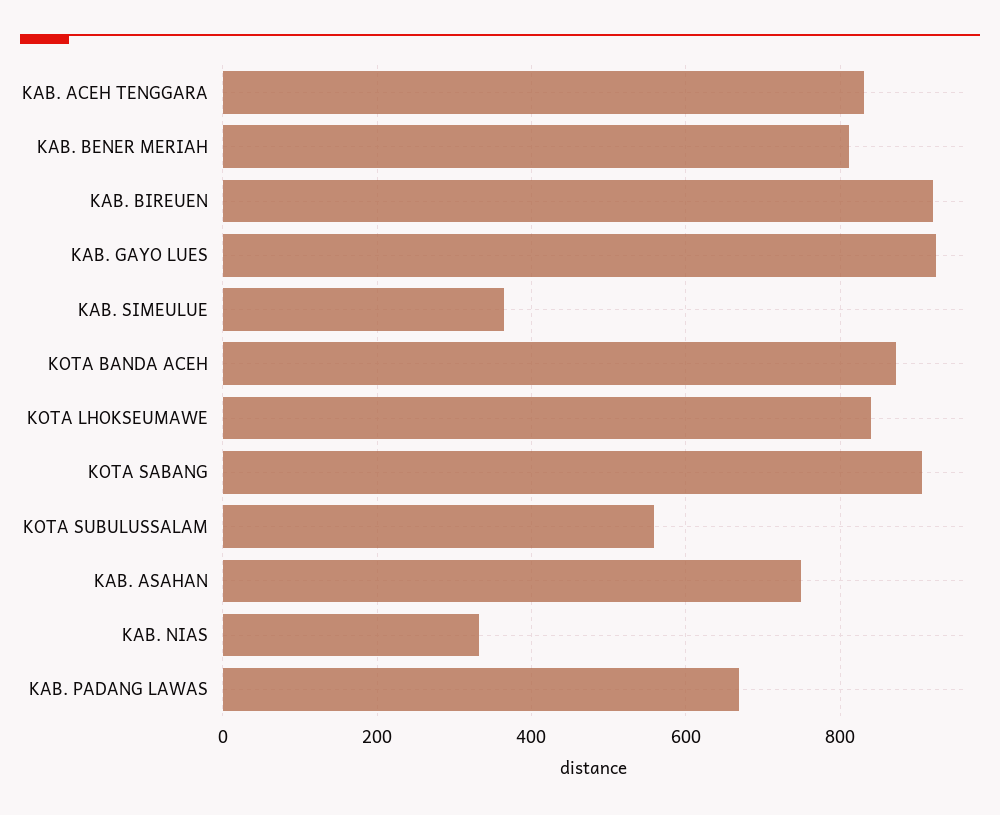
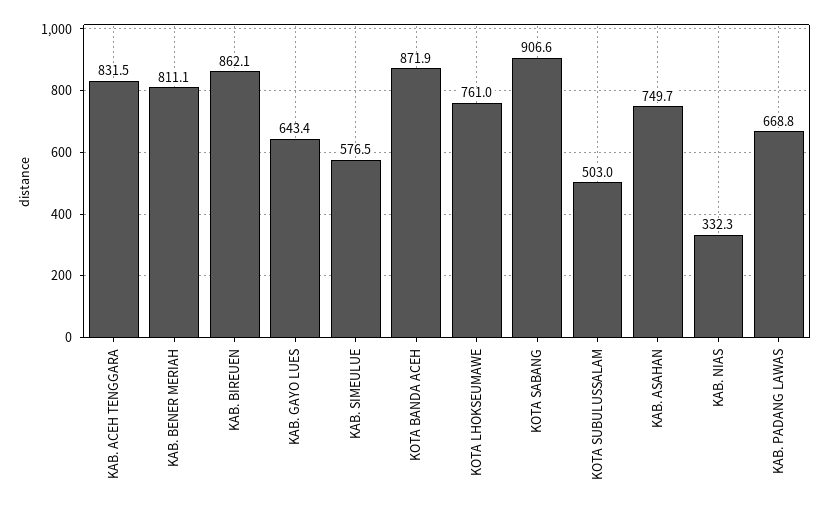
  {
    "KAB. ACEH TENGGARA": 831.5,
    "KAB. BENER MERIAH": 811.1,
-   "KAB. BIREUEN": 920,
+   "KAB. BIREUEN": 862.1,
-   "KAB. GAYO LUES": 920,
+   "KAB. GAYO LUES": 643.4,
-   "KAB. SIMEULUE": 360,
+   "KAB. SIMEULUE": 576.5,
    "KOTA BANDA ACEH": 871.9,
-   "KOTA LHOKSEUMAWE": 840,
+   "KOTA LHOKSEUMAWE": 761,
    "KOTA SABANG": 906.6,
-   "KOTA SUBULUSSALAM": 560,
+   "KOTA SUBULUSSALAM": 503,
    "KAB. ASAHAN": 749.7,
    "KAB. NIAS": 332.3,
    "KAB. PADANG LAWAS": 668.8
  }

